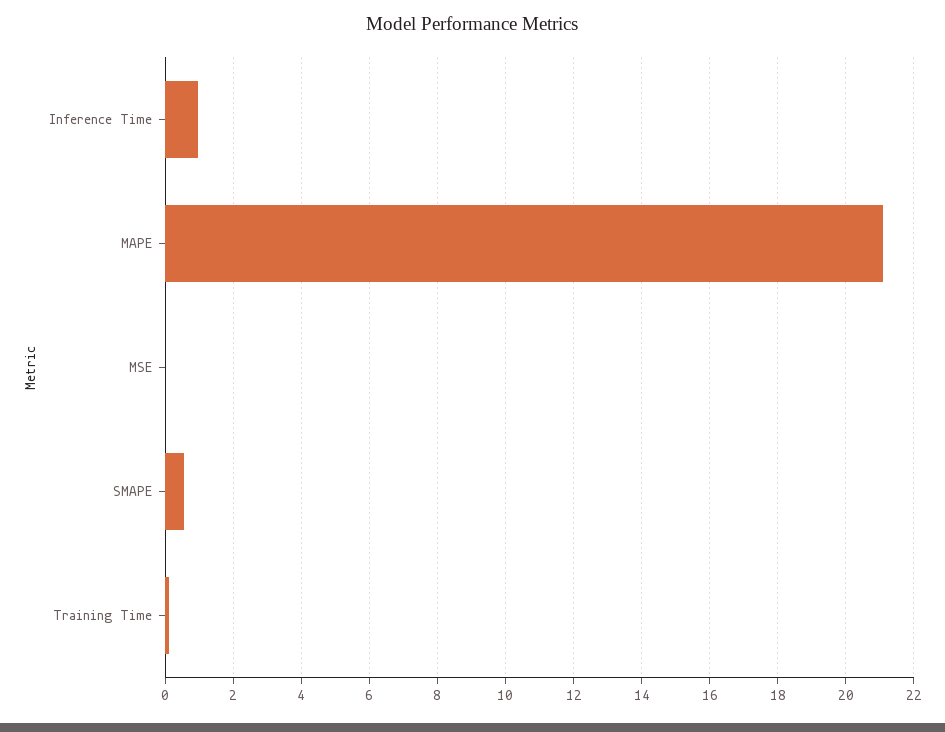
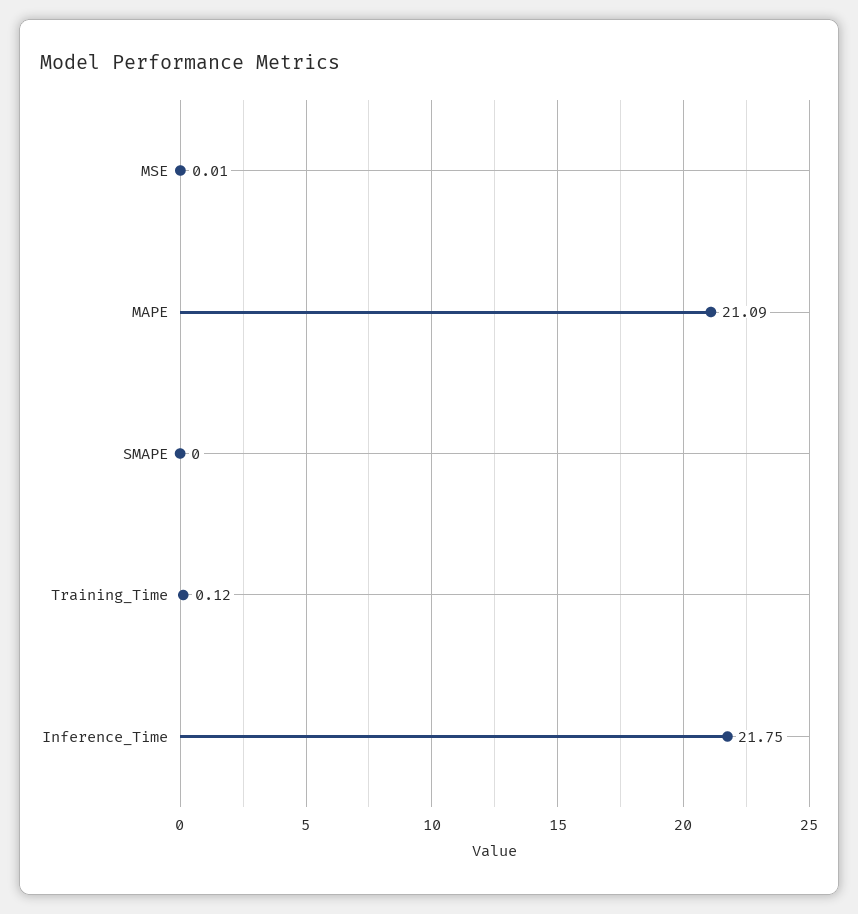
  {
-   "Inference Time": 1,
+   "Inference Time": 21.75,
    "MAPE": 21.09,
    "MSE": 0.01,
-   "SMAPE": 0.6,
+   "SMAPE": 0,
    "Training Time": 0.12
  }

